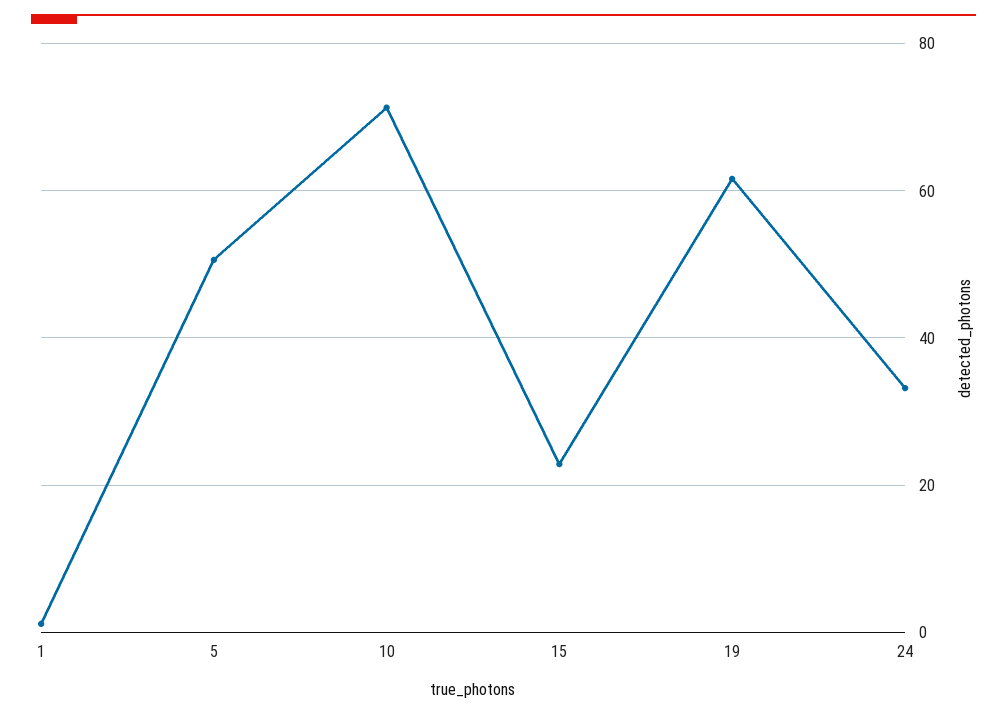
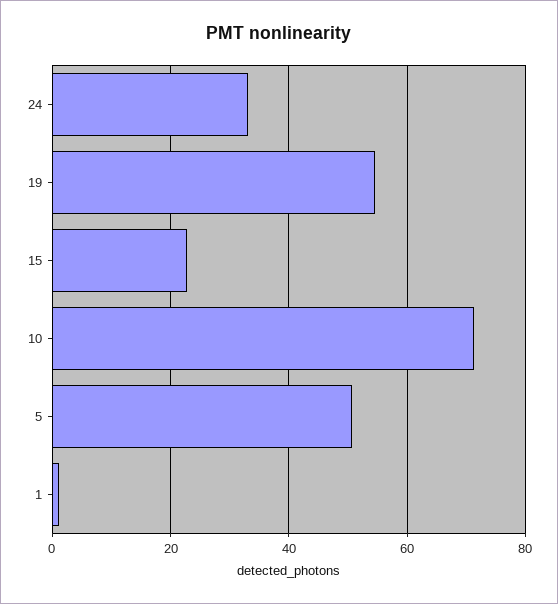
  {
    "1": 2,
    "5": 50,
    "10": 72,
    "15": 22,
-   "19": 62,
+   "19": 54,
    "24": 34
  }

